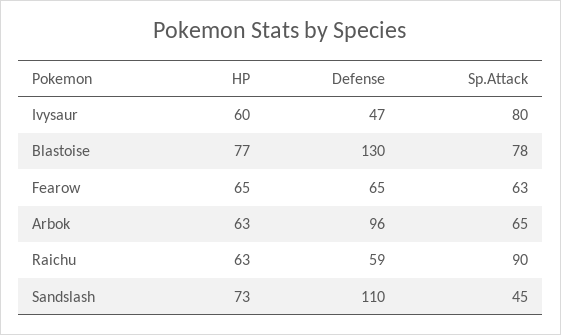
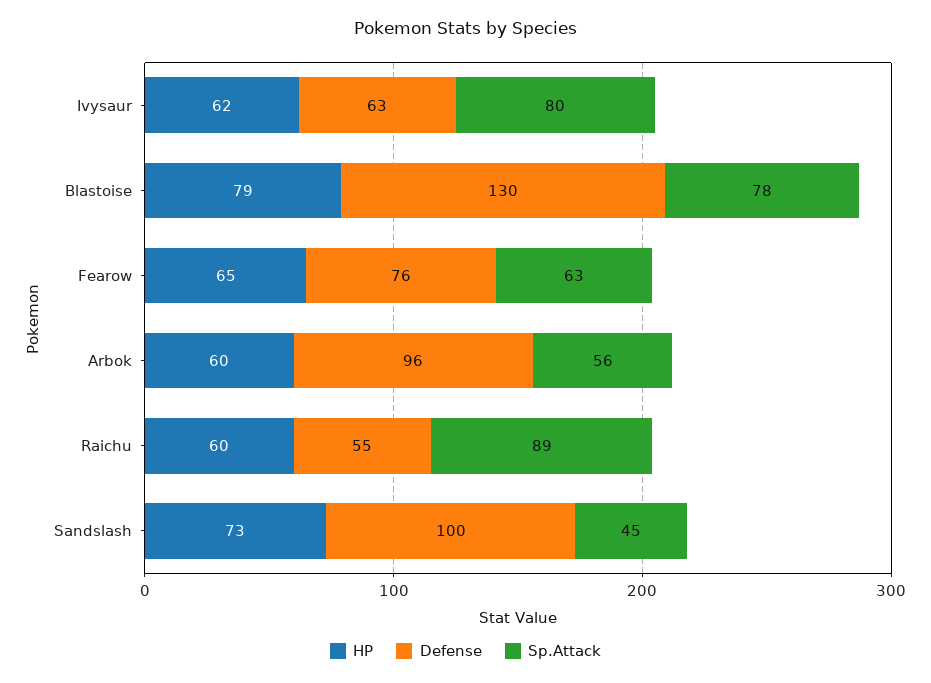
  {
    "HP": {
-     "Ivysaur": 60,
+     "Ivysaur": 62,
-     "Blastoise": 77,
+     "Blastoise": 79,
      "Fearow": 65,
-     "Arbok": 63,
+     "Arbok": 60,
-     "Raichu": 63,
+     "Raichu": 60,
      "Sandslash": 73
    },
    "Defense": {
-     "Ivysaur": 47,
+     "Ivysaur": 63,
      "Blastoise": 130,
-     "Fearow": 65,
+     "Fearow": 76,
      "Arbok": 96,
-     "Raichu": 59,
+     "Raichu": 55,
-     "Sandslash": 110
+     "Sandslash": 100
    },
    "Sp.Attack": {
      "Ivysaur": 80,
      "Blastoise": 78,
      "Fearow": 63,
-     "Arbok": 65,
+     "Arbok": 56,
-     "Raichu": 90,
+     "Raichu": 89,
      "Sandslash": 45
    }
  }

